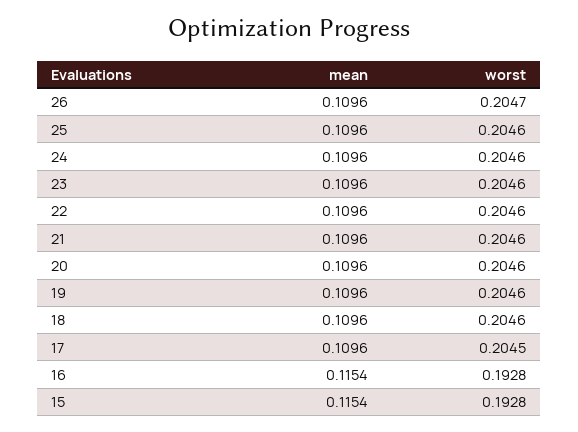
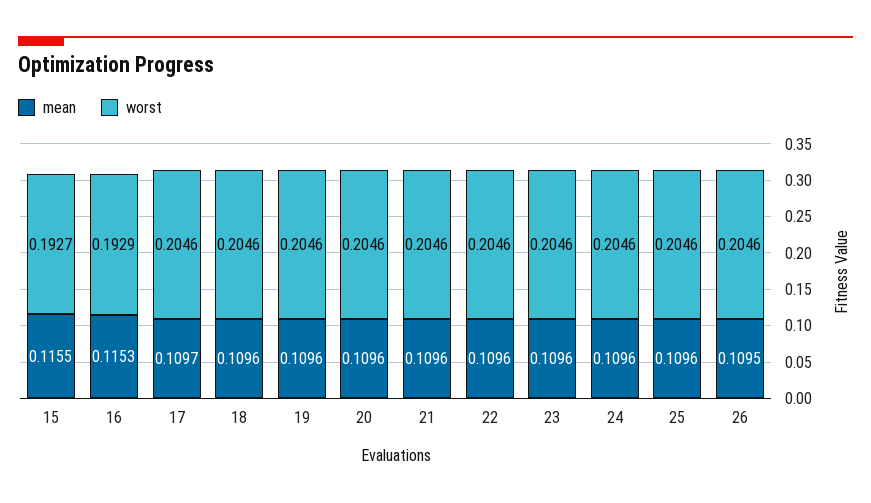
  {
    "mean": {
-     "26": 0.1096,
+     "26": 0.1095,
      "25": 0.1096,
      "24": 0.1096,
      "23": 0.1096,
      "22": 0.1096,
      "21": 0.1096,
      "20": 0.1096,
      "19": 0.1096,
      "18": 0.1096,
-     "17": 0.1096,
+     "17": 0.1097,
-     "16": 0.1154,
+     "16": 0.1153,
-     "15": 0.1154
+     "15": 0.1155
    },
    "worst": {
-     "26": 0.2047,
+     "26": 0.2046,
      "25": 0.2046,
      "24": 0.2046,
      "23": 0.2046,
      "22": 0.2046,
      "21": 0.2046,
      "20": 0.2046,
      "19": 0.2046,
      "18": 0.2046,
-     "17": 0.2045,
+     "17": 0.2046,
-     "16": 0.1928,
+     "16": 0.1929,
-     "15": 0.1928
+     "15": 0.1927
    }
  }

